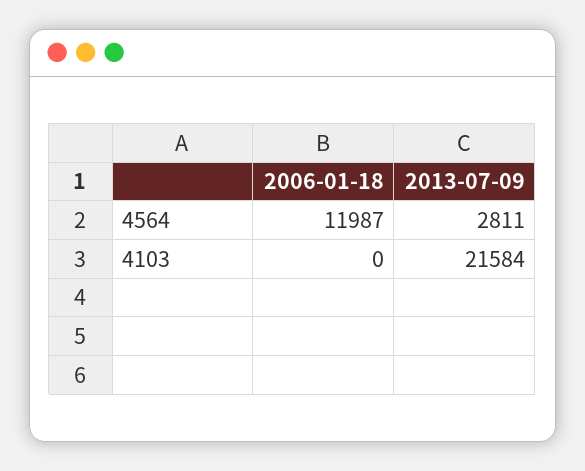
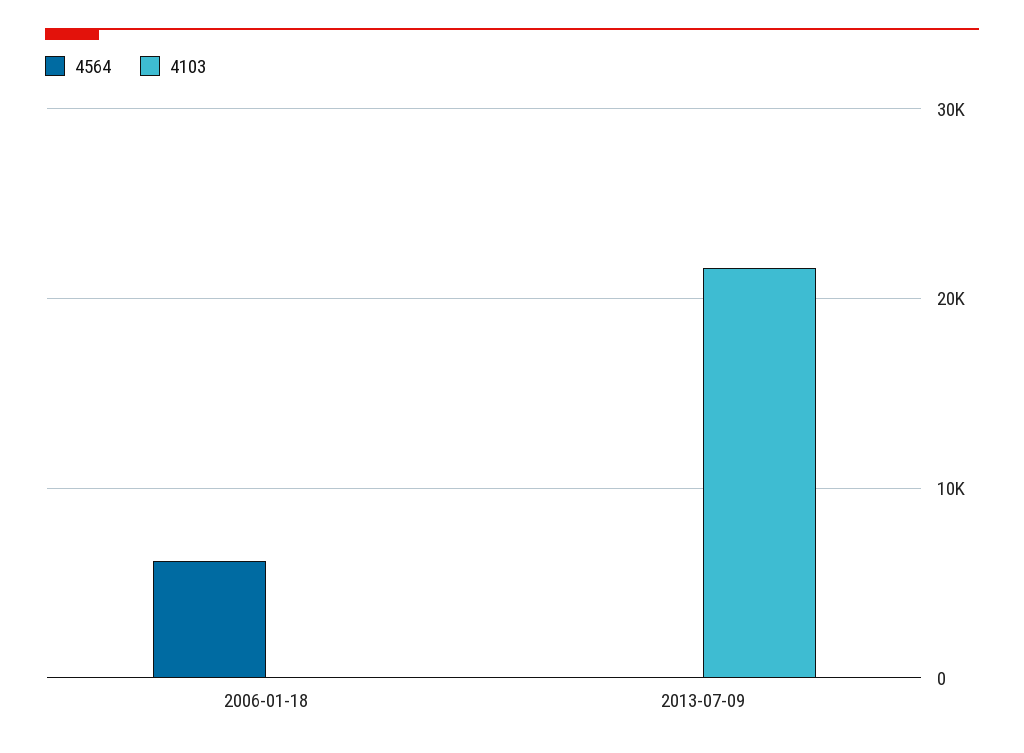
  {
    "4564": {
-     "2006-01-18": 11987,
+     "2006-01-18": 6000,
-     "2013-07-09": 2811
+     "2013-07-09": 0
    },
    "4103": {
      "2006-01-18": 0,
      "2013-07-09": 21584
    }
  }

